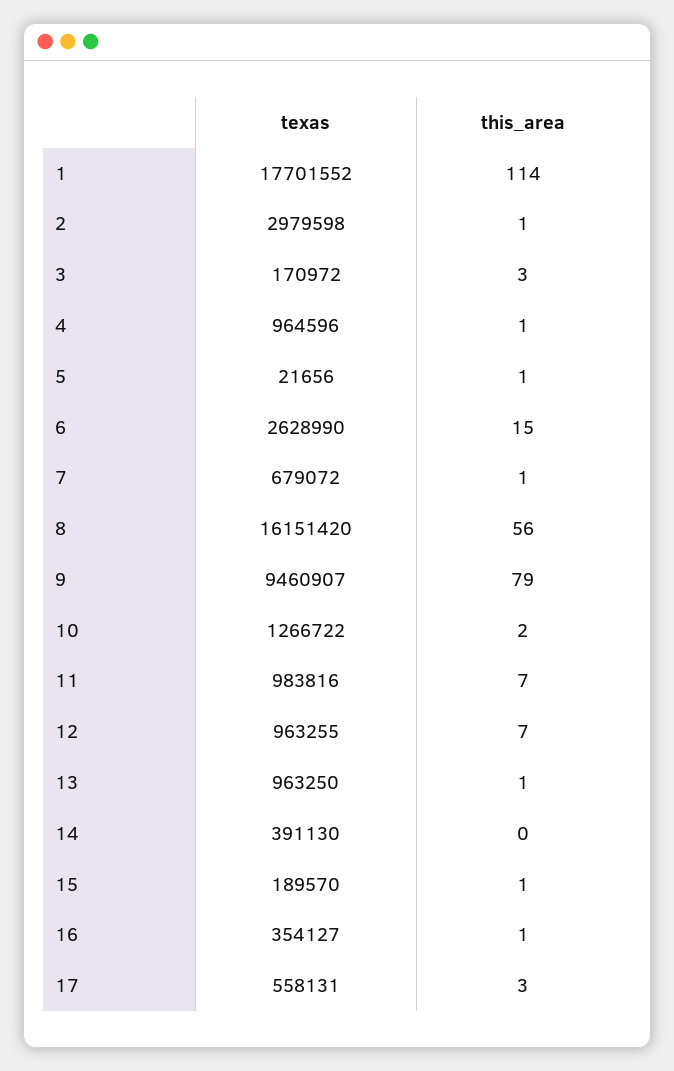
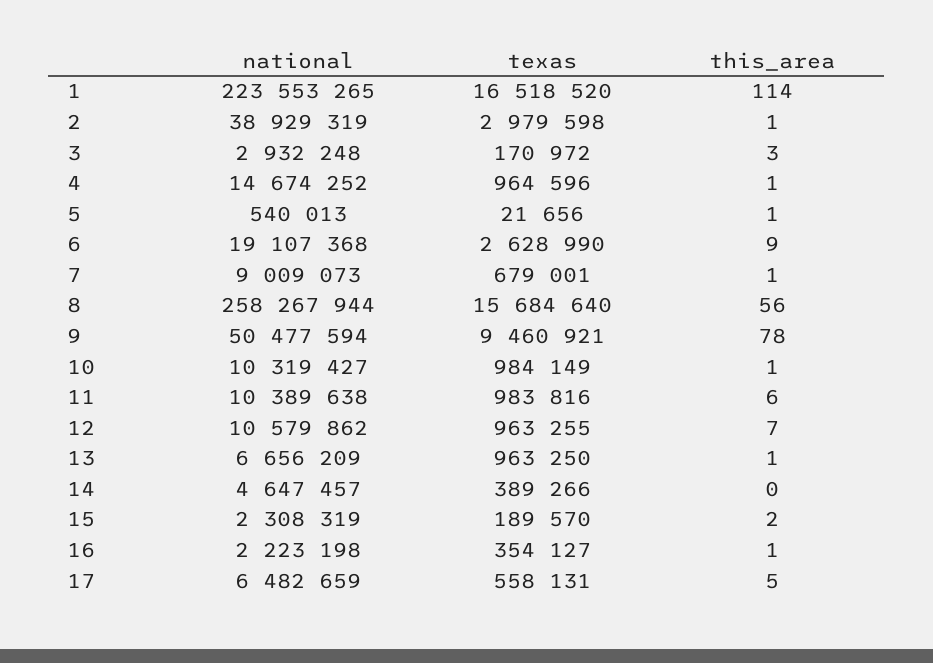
  {
    "texas": {
-     "1": 17701552,
+     "1": 16518520,
      "2": 2979598,
      "3": 170972,
      "4": 964596,
      "5": 21656,
      "6": 2628990,
-     "7": 679072,
+     "7": 679001,
-     "8": 16151420,
+     "8": 15684640,
-     "9": 9460907,
+     "9": 9460921,
-     "10": 1266722,
+     "10": 984149,
      "11": 983816,
      "12": 963255,
      "13": 963250,
-     "14": 391130,
+     "14": 389266,
      "15": 189570,
      "16": 354127,
      "17": 558131
    },
    "this_area": {
      "1": 114,
      "2": 1,
      "3": 3,
      "4": 1,
      "5": 1,
-     "6": 15,
+     "6": 9,
      "7": 1,
      "8": 56,
-     "9": 79,
+     "9": 78,
-     "10": 2,
+     "10": 1,
-     "11": 7,
+     "11": 6,
      "12": 7,
      "13": 1,
      "14": 0,
-     "15": 1,
+     "15": 2,
      "16": 1,
-     "17": 3
+     "17": 5
-   }
+   },
+   "national": {
+     "1": 223553265,
+     "2": 38929319,
+     "3": 2932248,
+     "4": 14674252,
+     "5": 540013,
+     "6": 19107368,
+     "7": 9009073,
+     "8": 258267944,
+     "9": 50477594,
+     "10": 10319427,
+     "11": 10389638,
+     "12": 10579862,
+     "13": 6656209,
+     "14": 4647457,
+     "15": 2308319,
+     "16": 2223198,
+     "17": 6482659
+   }
  }

